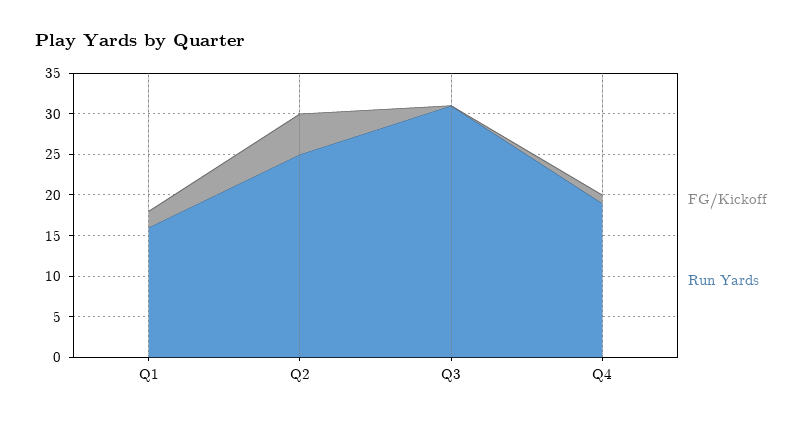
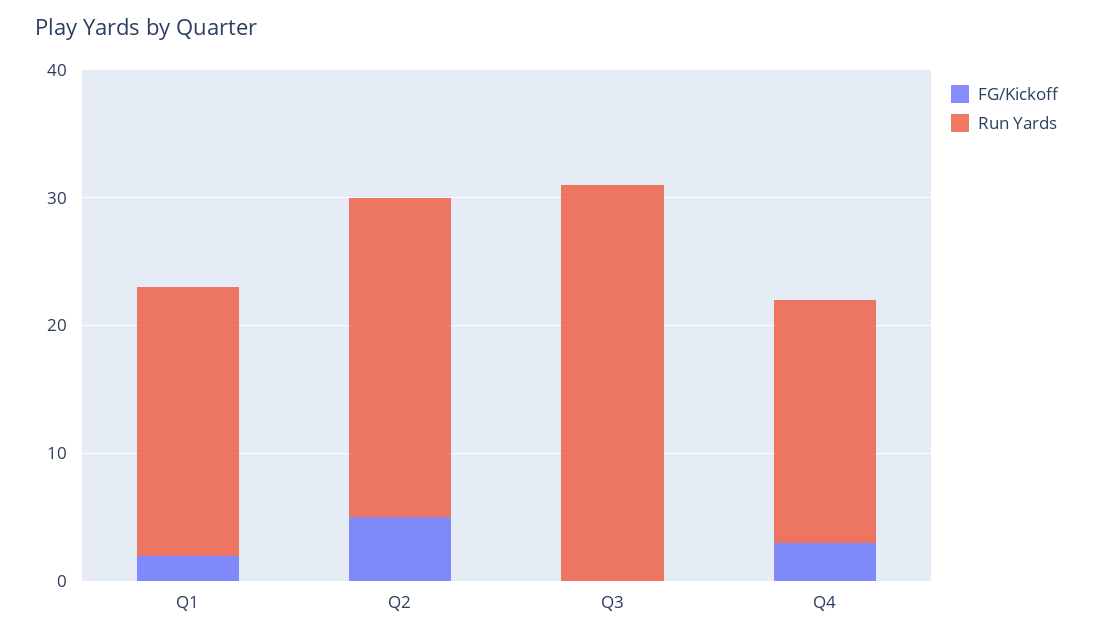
  {
    "FG/Kickoff": {
      "Q1": 2,
      "Q2": 5,
      "Q3": 0,
-     "Q4": 1
+     "Q4": 3
    },
    "Run Yards": {
-     "Q1": 16,
+     "Q1": 21,
      "Q2": 25,
      "Q3": 31,
      "Q4": 19
    }
  }

